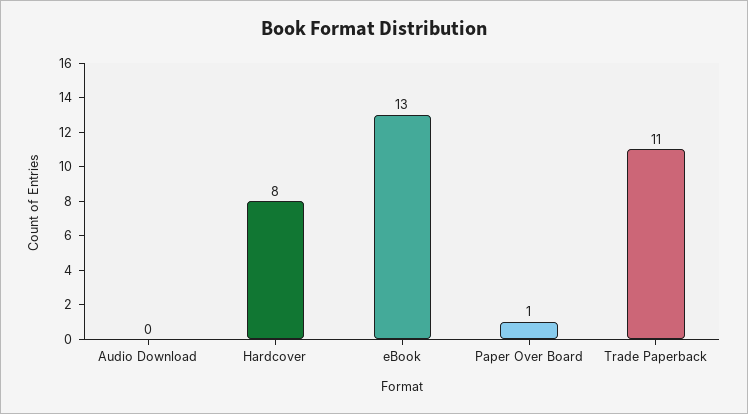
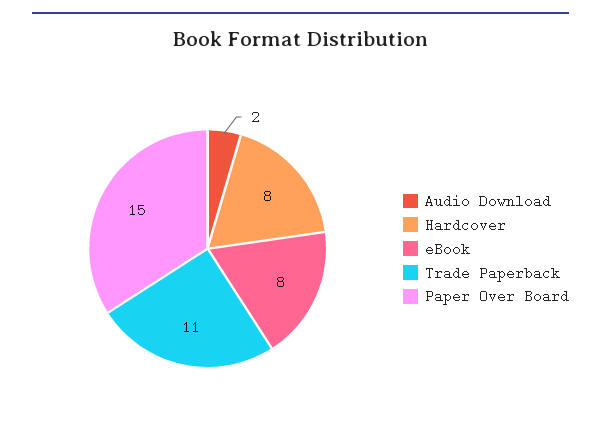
  {
-   "Audio Download": 0,
+   "Audio Download": 2,
    "Hardcover": 8,
-   "eBook": 13,
+   "eBook": 8,
-   "Paper Over Board": 1,
+   "Paper Over Board": 15,
    "Trade Paperback": 11
  }

